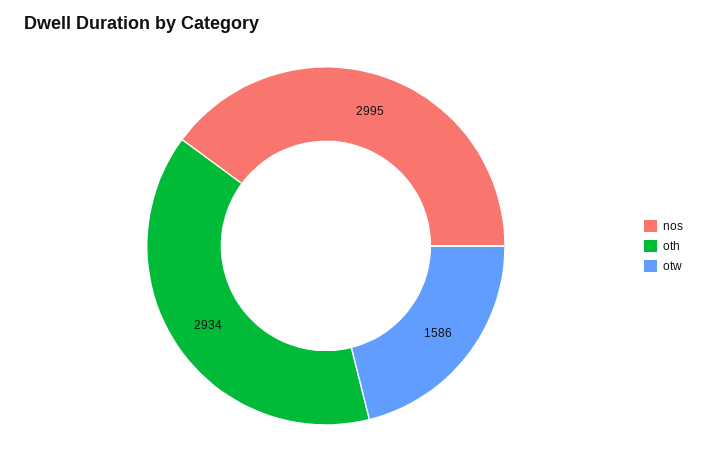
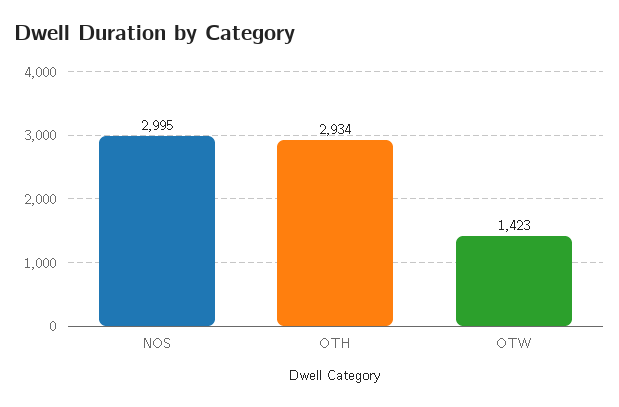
  {
    "nos": 2995,
    "oth": 2934,
-   "otw": 1586
+   "otw": 1423
  }

